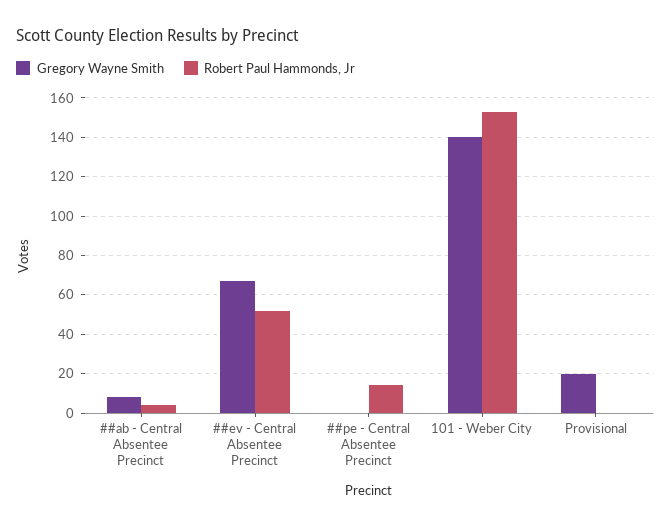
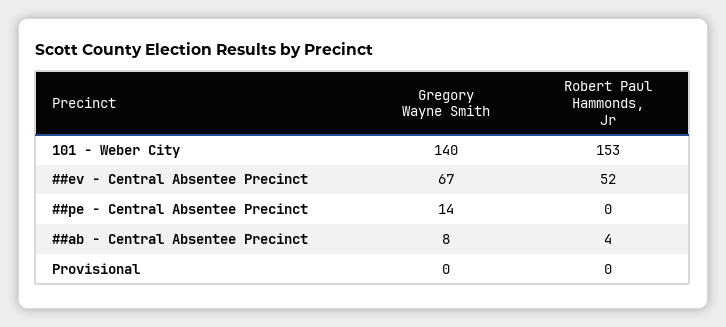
  {
    "Gregory Wayne Smith": {
      "##ab - Central Absentee Precinct": 8,
      "##ev - Central Absentee Precinct": 67,
-     "##pe - Central Absentee Precinct": 0,
+     "##pe - Central Absentee Precinct": 14,
      "101 - Weber City": 140,
-     "Provisional": 20
+     "Provisional": 0
    },
    "Robert Paul Hammonds, Jr": {
      "##ab - Central Absentee Precinct": 4,
      "##ev - Central Absentee Precinct": 52,
-     "##pe - Central Absentee Precinct": 15,
+     "##pe - Central Absentee Precinct": 0,
      "101 - Weber City": 153,
      "Provisional": 0
    }
  }

